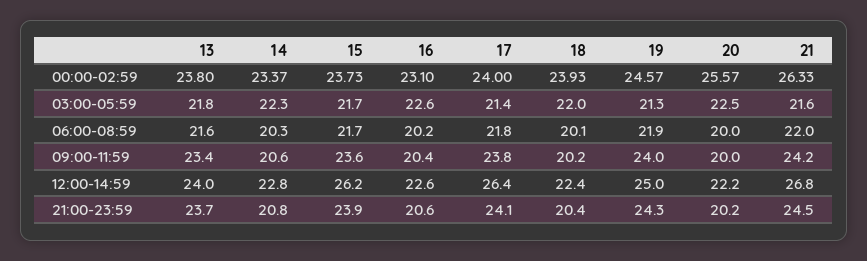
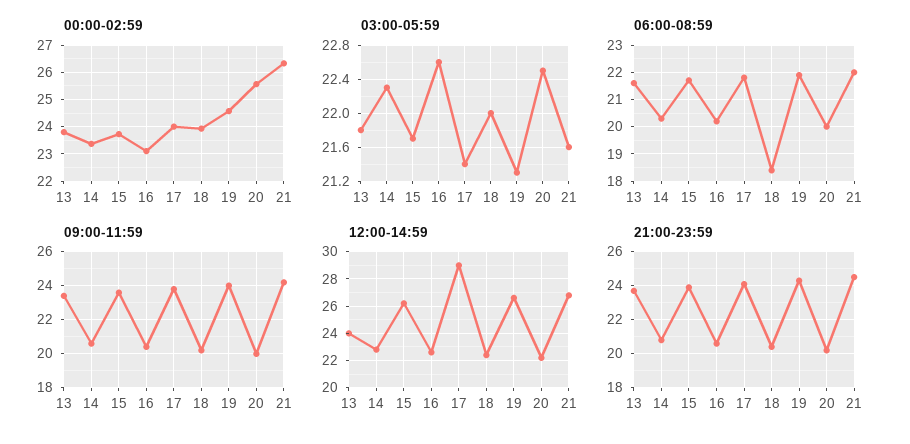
  {
    "00:00-02:59": {
      "13": 23.8,
      "14": 23.37,
      "15": 23.73,
      "16": 23.1,
      "17": 24,
      "18": 23.93,
      "19": 24.57,
      "20": 25.57,
      "21": 26.33
    },
    "03:00-05:59": {
      "13": 21.8,
      "14": 22.3,
      "15": 21.7,
      "16": 22.6,
      "17": 21.4,
      "18": 22,
      "19": 21.3,
      "20": 22.5,
      "21": 21.6
    },
    "06:00-08:59": {
      "13": 21.6,
      "14": 20.3,
      "15": 21.7,
      "16": 20.2,
      "17": 21.8,
-     "18": 20.1,
+     "18": 18.5,
      "19": 21.9,
      "20": 20,
      "21": 22
    },
    "09:00-11:59": {
      "13": 23.4,
      "14": 20.6,
      "15": 23.6,
      "16": 20.4,
      "17": 23.8,
      "18": 20.2,
      "19": 24,
      "20": 20,
      "21": 24.2
    },
    "12:00-14:59": {
      "13": 24,
      "14": 22.8,
      "15": 26.2,
      "16": 22.6,
-     "17": 26.4,
+     "17": 29,
      "18": 22.4,
-     "19": 25,
+     "19": 26.5,
      "20": 22.2,
      "21": 26.8
    },
    "21:00-23:59": {
      "13": 23.7,
      "14": 20.8,
      "15": 23.9,
      "16": 20.6,
      "17": 24.1,
      "18": 20.4,
      "19": 24.3,
      "20": 20.2,
      "21": 24.5
    }
  }

